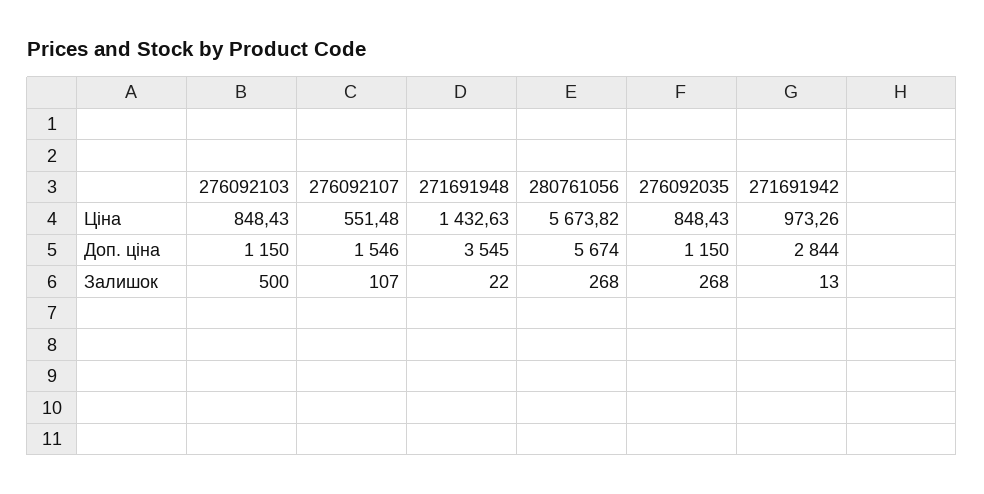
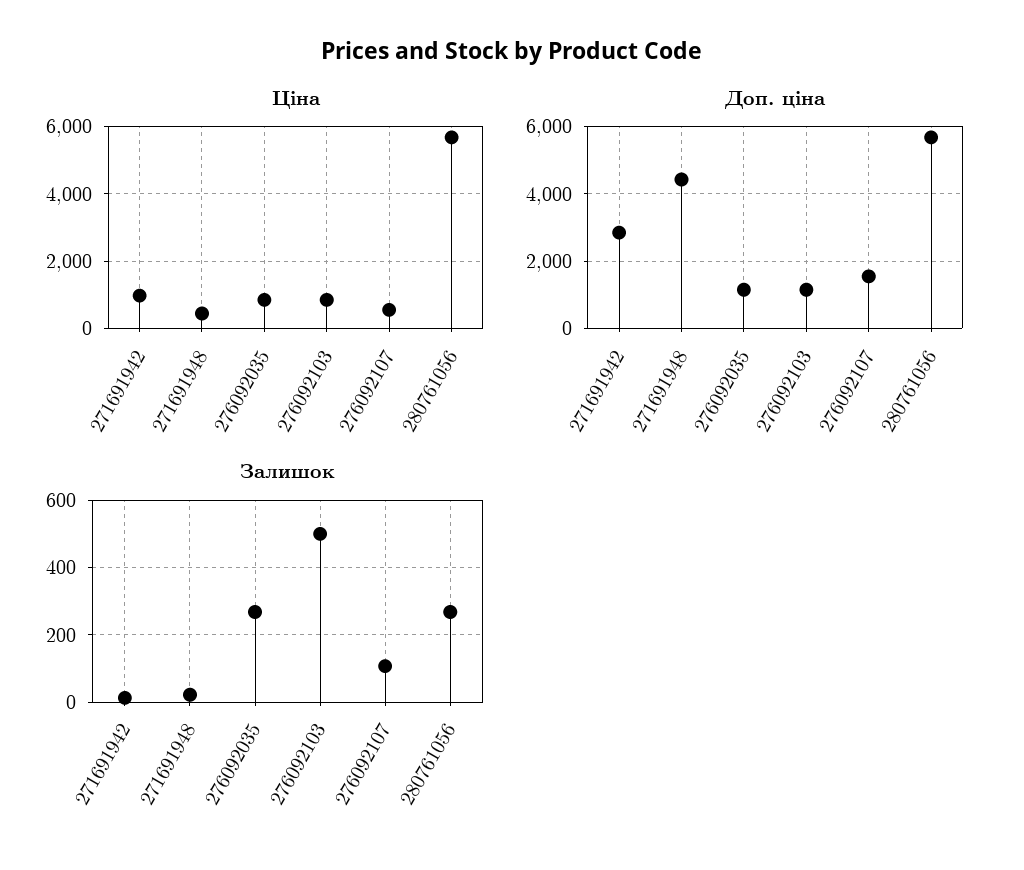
  {
    "Ціна": {
      "276092103": 848.43,
      "276092107": 551.48,
-     "271691948": 1432.63,
+     "271691948": 400,
      "280761056": 5673.82,
      "276092035": 848.43,
      "271691942": 973.26
    },
    "Доп. ціна": {
      "276092103": 1150,
      "276092107": 1546,
-     "271691948": 3545,
+     "271691948": 4400,
      "280761056": 5674,
      "276092035": 1150,
      "271691942": 2844
    },
    "Залишок": {
      "276092103": 500,
      "276092107": 107,
      "271691948": 22,
      "280761056": 268,
      "276092035": 268,
      "271691942": 13
    }
  }

